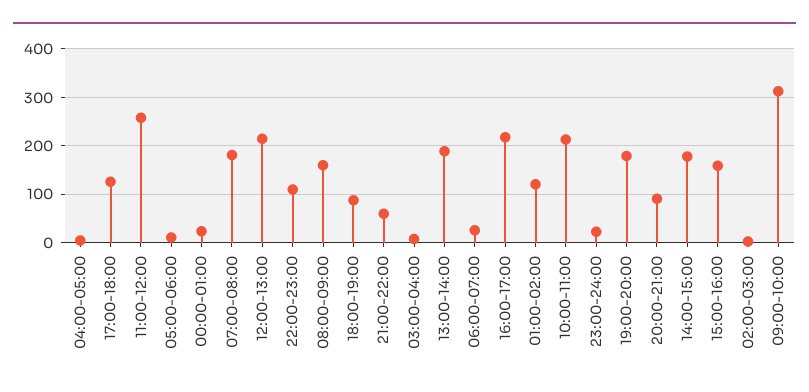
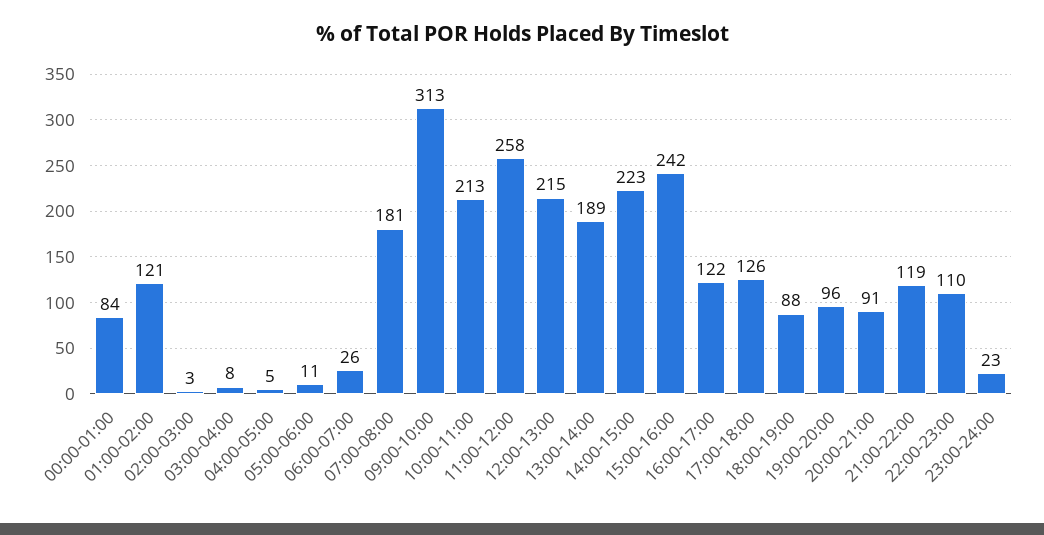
  {
    "04:00-05:00": 5,
    "17:00-18:00": 126,
    "11:00-12:00": 258,
    "05:00-06:00": 11,
-   "00:00-01:00": 20,
+   "00:00-01:00": 84,
    "07:00-08:00": 181,
    "12:00-13:00": 215,
    "22:00-23:00": 110,
-   "08:00-09:00": 160,
    "18:00-19:00": 88,
-   "21:00-22:00": 60,
+   "21:00-22:00": 119,
    "03:00-04:00": 8,
    "13:00-14:00": 189,
    "06:00-07:00": 26,
-   "16:00-17:00": 220,
+   "16:00-17:00": 122,
    "01:00-02:00": 121,
    "10:00-11:00": 213,
    "23:00-24:00": 23,
-   "19:00-20:00": 180,
+   "19:00-20:00": 96,
    "20:00-21:00": 91,
-   "14:00-15:00": 180,
+   "14:00-15:00": 223,
-   "15:00-16:00": 160,
+   "15:00-16:00": 242,
    "02:00-03:00": 3,
    "09:00-10:00": 313
  }

